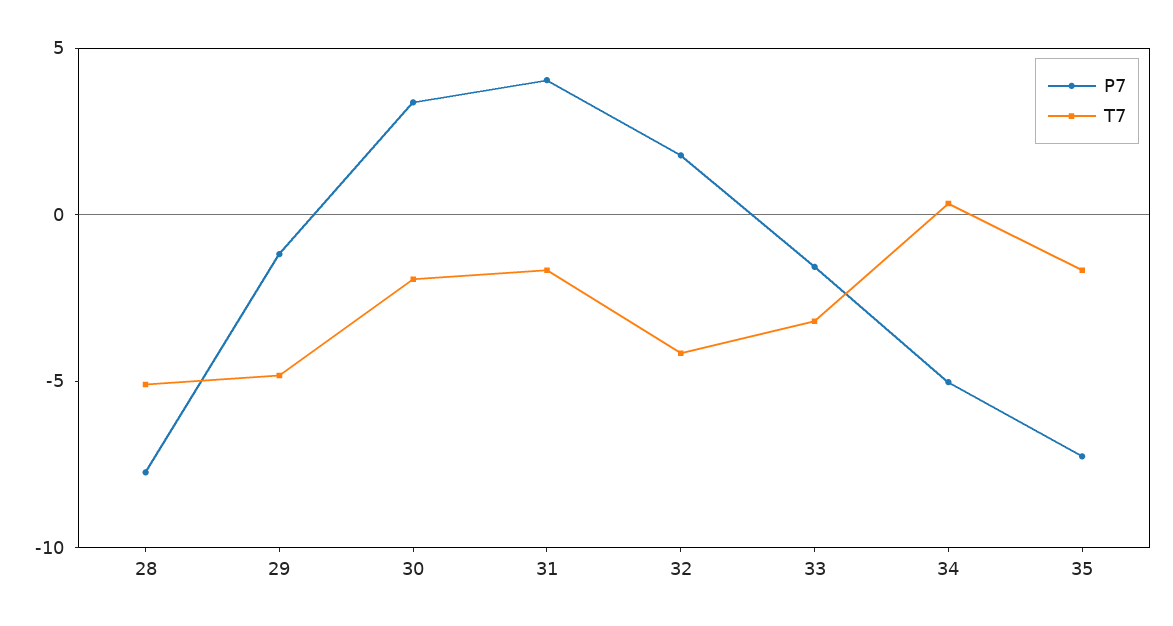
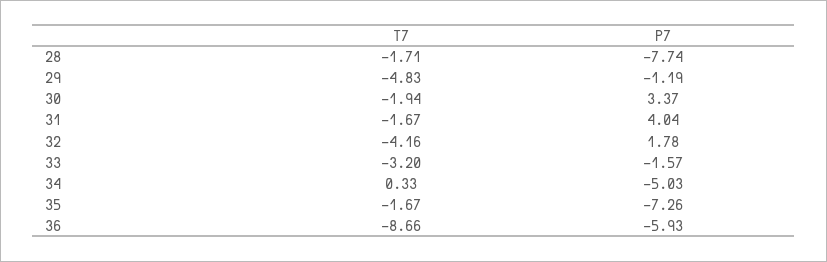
  {
    "P7": {
      "28": -7.74,
      "29": -1.19,
      "30": 3.37,
      "31": 4.04,
      "32": 1.78,
      "33": -1.57,
      "34": -5.03,
-     "35": -7.26
+     "35": -7.26,
+     "36": -5.93
    },
    "T7": {
-     "28": -5,
+     "28": -1.71,
      "29": -4.83,
      "30": -1.94,
      "31": -1.67,
      "32": -4.16,
      "33": -3.2,
      "34": 0.33,
-     "35": -1.67
+     "35": -1.67,
+     "36": -8.66
    }
  }

